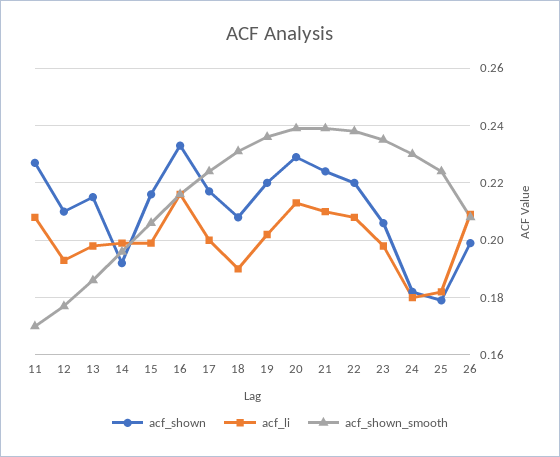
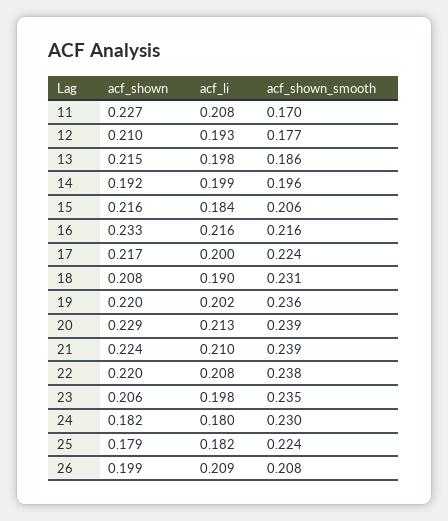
  {
    "acf_shown": {
      "11": 0.227,
      "12": 0.21,
      "13": 0.215,
      "14": 0.192,
      "15": 0.216,
      "16": 0.233,
      "17": 0.217,
      "18": 0.208,
      "19": 0.22,
      "20": 0.229,
      "21": 0.224,
      "22": 0.22,
      "23": 0.206,
      "24": 0.182,
      "25": 0.179,
      "26": 0.199
    },
    "acf_li": {
      "11": 0.208,
      "12": 0.193,
      "13": 0.198,
      "14": 0.199,
-     "15": 0.2,
+     "15": 0.184,
      "16": 0.216,
      "17": 0.2,
      "18": 0.19,
      "19": 0.202,
      "20": 0.213,
      "21": 0.21,
      "22": 0.208,
      "23": 0.198,
      "24": 0.18,
      "25": 0.182,
      "26": 0.209
    },
    "acf_shown_smooth": {
      "11": 0.17,
      "12": 0.177,
      "13": 0.186,
      "14": 0.196,
      "15": 0.206,
      "16": 0.216,
      "17": 0.224,
      "18": 0.231,
      "19": 0.236,
      "20": 0.239,
      "21": 0.239,
      "22": 0.238,
      "23": 0.235,
      "24": 0.23,
      "25": 0.224,
      "26": 0.208
    }
  }

